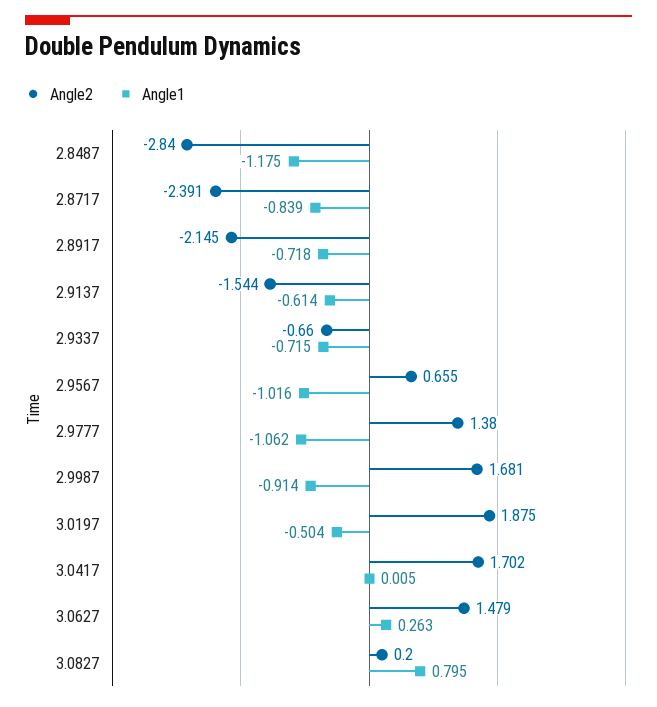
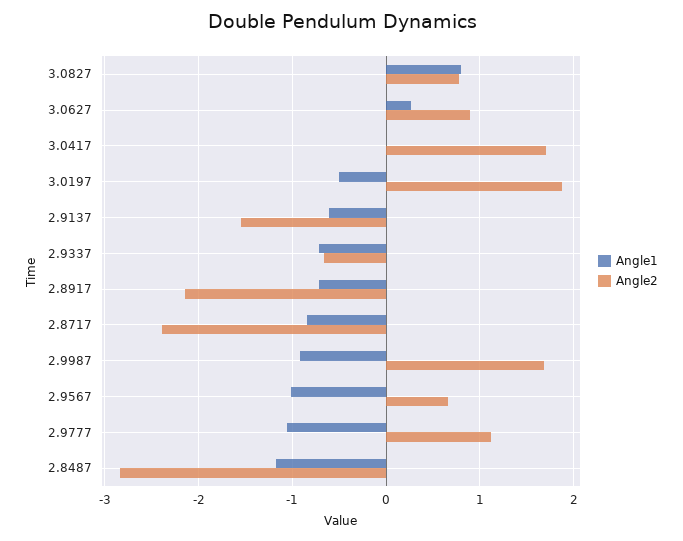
  {
    "Angle2": {
      "2.8487": -2.84,
      "2.8717": -2.391,
      "2.8917": -2.145,
      "2.9137": -1.544,
      "2.9337": -0.66,
      "2.9567": 0.655,
-     "2.9777": 1.38,
+     "2.9777": 1.1,
      "2.9987": 1.681,
      "3.0197": 1.875,
      "3.0417": 1.702,
-     "3.0627": 1.479,
+     "3.0627": 0.9,
-     "3.0827": 0.2
+     "3.0827": 0.8
    },
    "Angle1": {
      "2.8487": -1.175,
      "2.8717": -0.839,
      "2.8917": -0.718,
      "2.9137": -0.614,
      "2.9337": -0.715,
      "2.9567": -1.016,
      "2.9777": -1.062,
      "2.9987": -0.914,
      "3.0197": -0.504,
      "3.0417": 0.005,
      "3.0627": 0.263,
      "3.0827": 0.795
    }
  }

